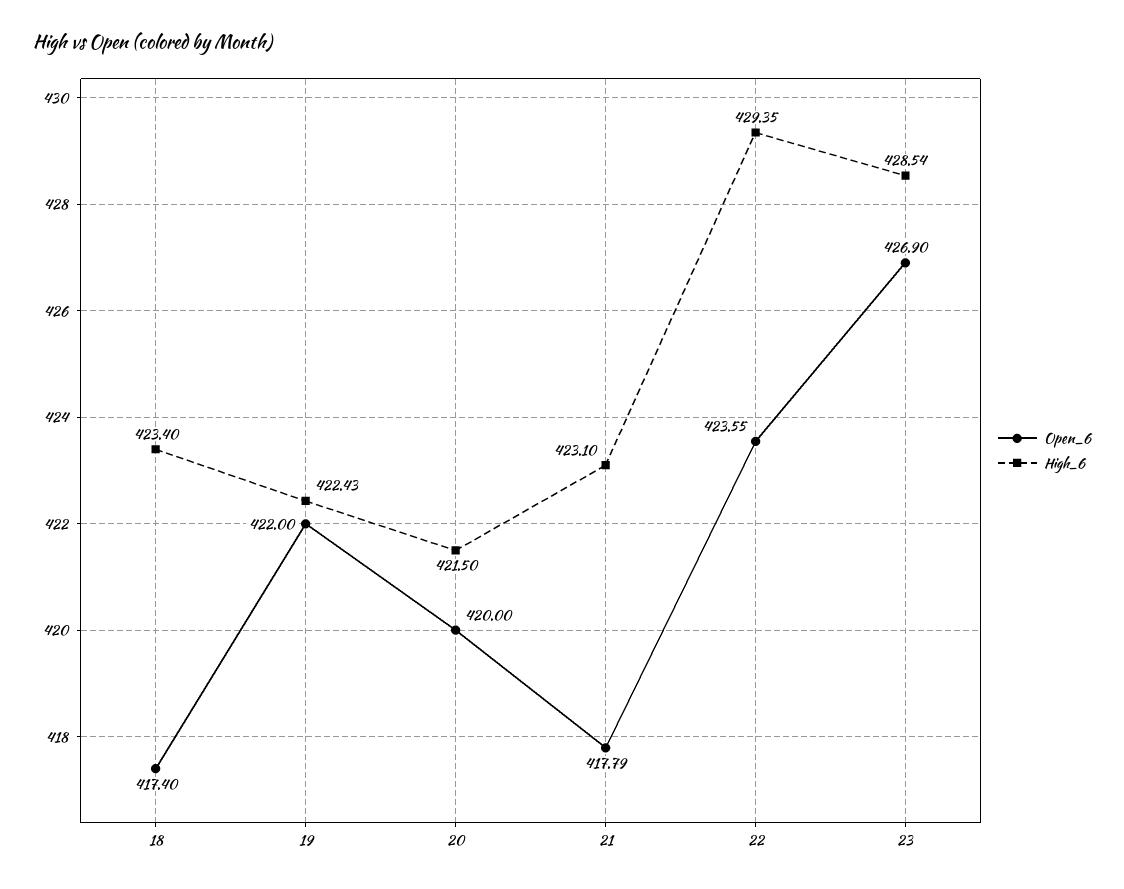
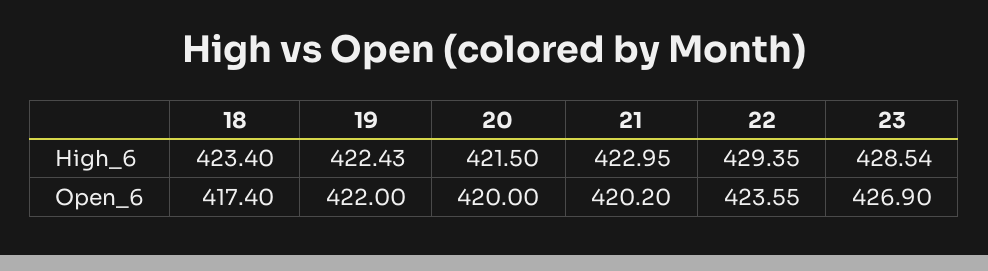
  {
    "Open_6": {
      "18": 417.4,
      "19": 422,
      "20": 420,
-     "21": 417.79,
+     "21": 420.2,
      "22": 423.55,
      "23": 426.9
    },
    "High_6": {
      "18": 423.4,
      "19": 422.43,
      "20": 421.5,
-     "21": 423.1,
+     "21": 422.95,
      "22": 429.35,
      "23": 428.54
    }
  }

